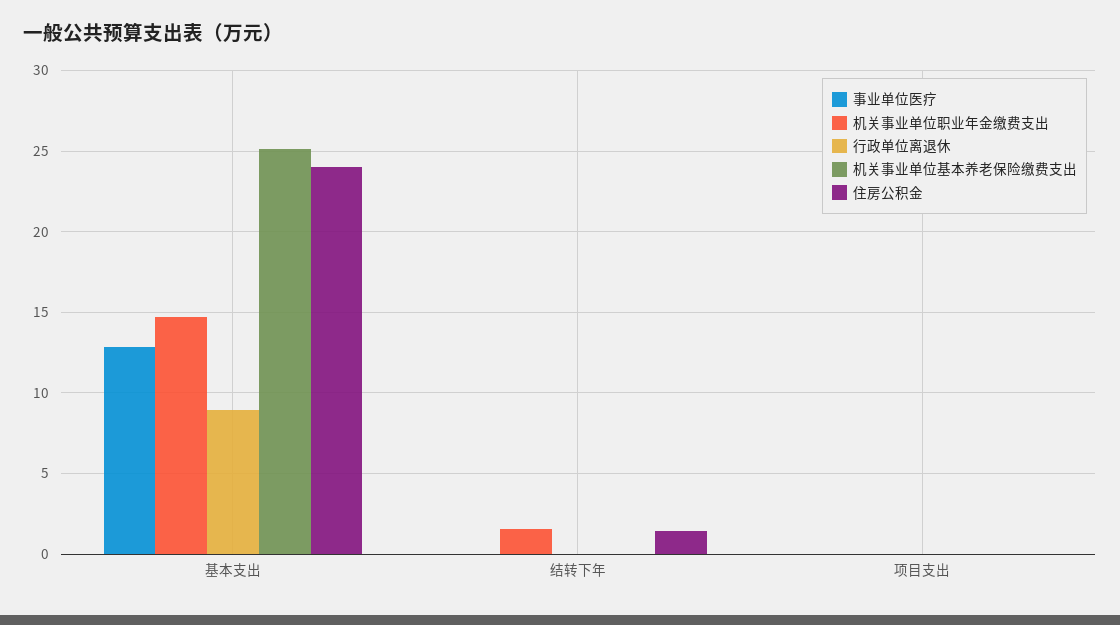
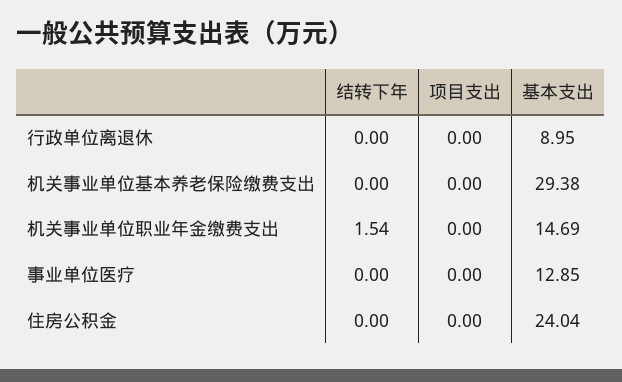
  {
    "事业单位医疗": {
      "基本支出": 12.85,
      "结转下年": 0,
      "项目支出": 0
    },
    "机关事业单位职业年金缴费支出": {
      "基本支出": 14.69,
      "结转下年": 1.54,
      "项目支出": 0
    },
    "行政单位离退休": {
      "基本支出": 8.95,
      "结转下年": 0,
      "项目支出": 0
    },
    "机关事业单位基本养老保险缴费支出": {
-     "基本支出": 25,
+     "基本支出": 29.38,
      "结转下年": 0,
      "项目支出": 0
    },
    "住房公积金": {
      "基本支出": 24.04,
-     "结转下年": 1.5,
+     "结转下年": 0,
      "项目支出": 0
    }
  }

